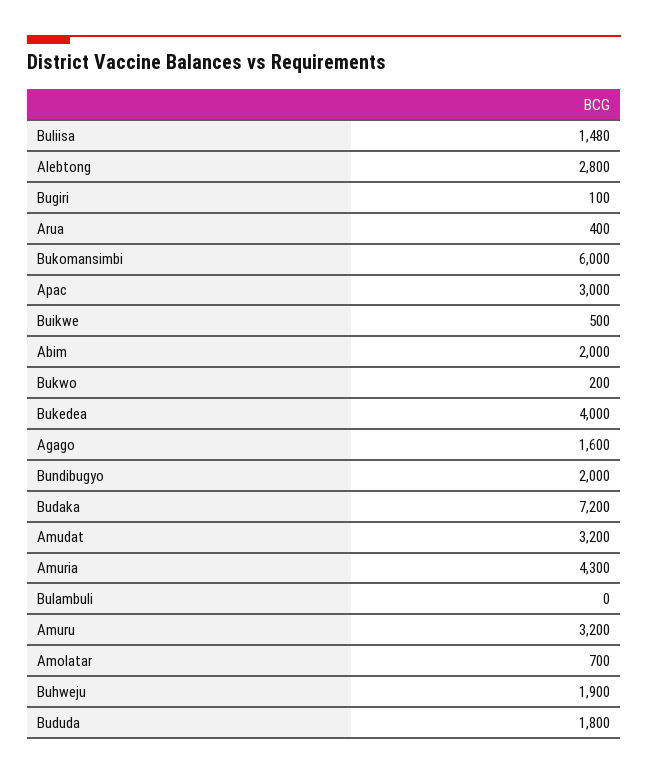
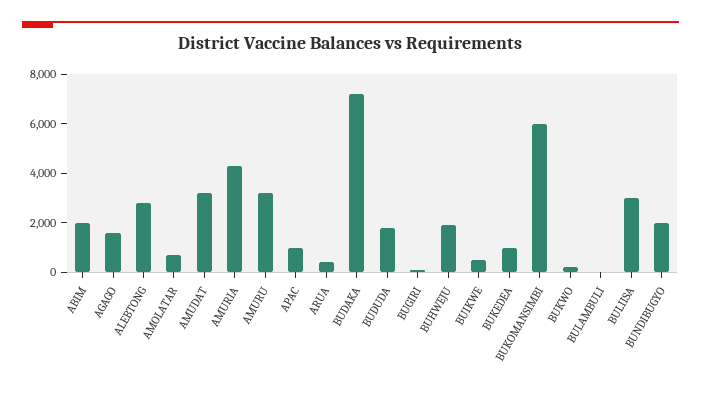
  {
-   "Buliisa": 1480,
+   "Buliisa": 3000,
    "Alebtong": 2800,
    "Bugiri": 100,
    "Arua": 400,
    "Bukomansimbi": 6000,
-   "Apac": 3000,
+   "Apac": 1000,
    "Buikwe": 500,
    "Abim": 2000,
    "Bukwo": 200,
-   "Bukedea": 4000,
+   "Bukedea": 1000,
    "Agago": 1600,
    "Bundibugyo": 2000,
    "Budaka": 7200,
    "Amudat": 3200,
    "Amuria": 4300,
    "Bulambuli": 0,
    "Amuru": 3200,
    "Amolatar": 700,
    "Buhweju": 1900,
    "Bududa": 1800
  }

